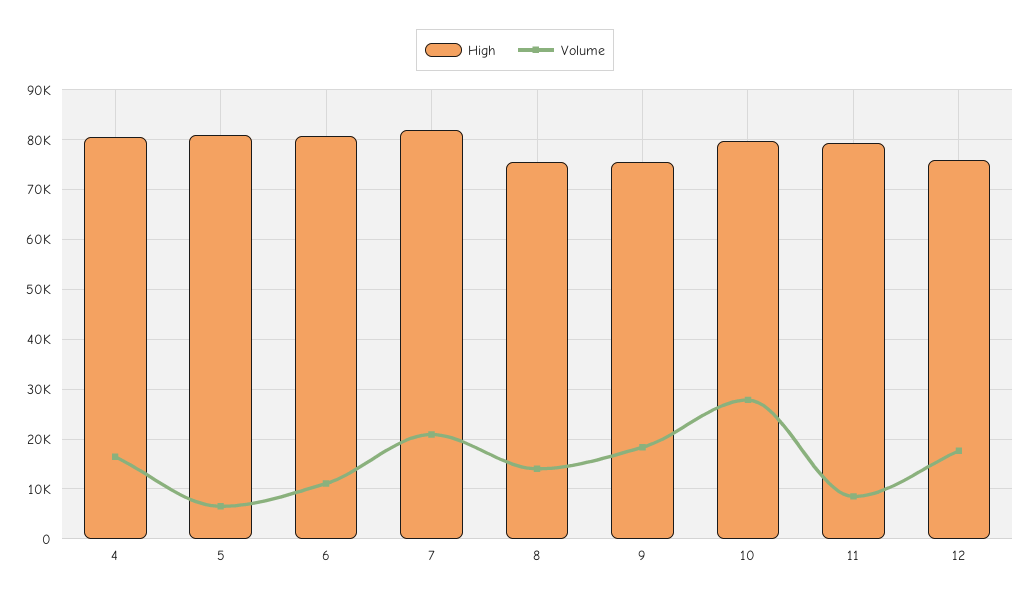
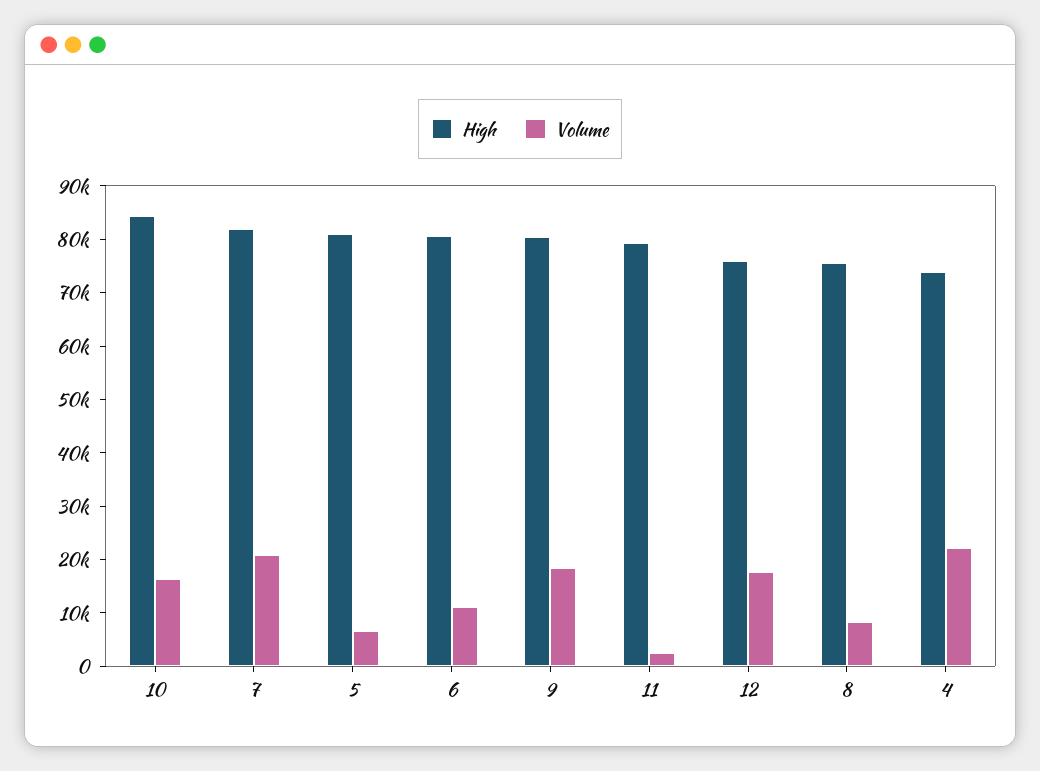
  {
    "High": {
-     "4": 80000,
+     "4": 74000,
      "5": 80000,
      "6": 80000,
      "7": 82000,
      "8": 76000,
-     "9": 76000,
+     "9": 80000,
-     "10": 80000,
+     "10": 84000,
      "11": 80000,
      "12": 76000
    },
    "Volume": {
-     "4": 16000,
+     "4": 22000,
      "5": 6000,
      "6": 12000,
      "7": 20000,
-     "8": 14000,
+     "8": 8000,
      "9": 18000,
-     "10": 28000,
+     "10": 16000,
-     "11": 8000,
+     "11": 2000,
      "12": 18000
    }
  }

